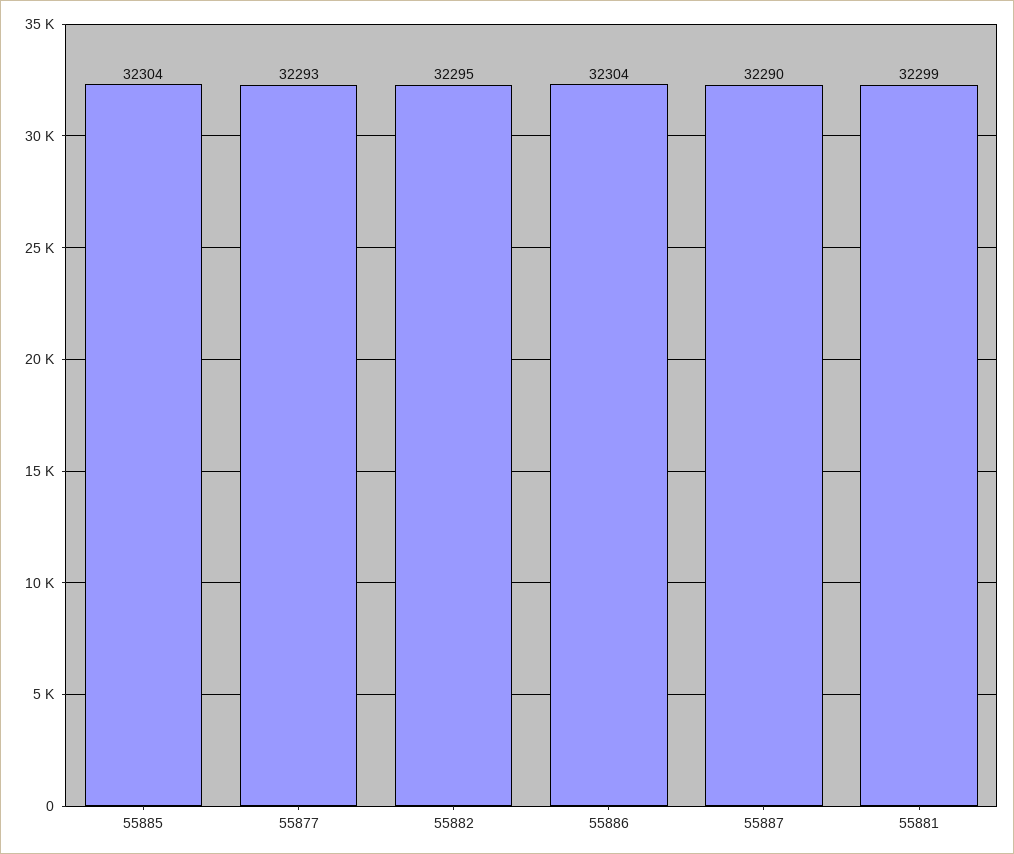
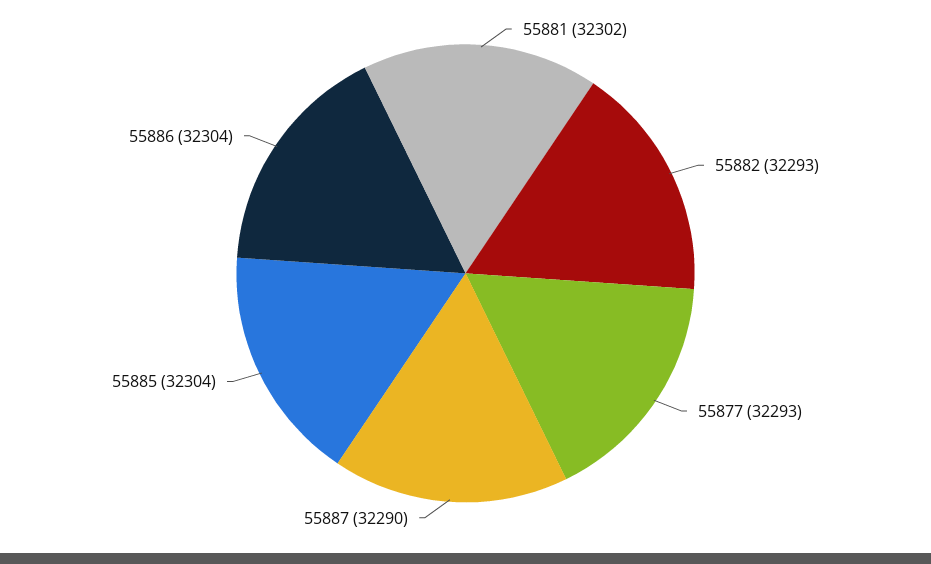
  {
    "55885": 32304,
    "55877": 32293,
-   "55882": 32295,
+   "55882": 32293,
    "55886": 32304,
    "55887": 32290,
-   "55881": 32299
+   "55881": 32302
  }

